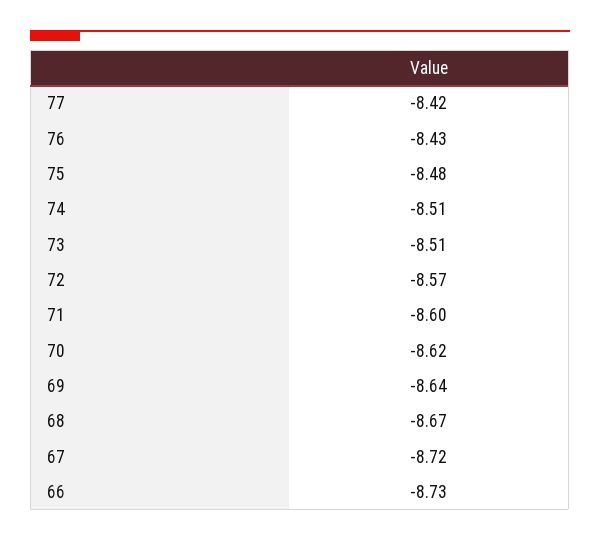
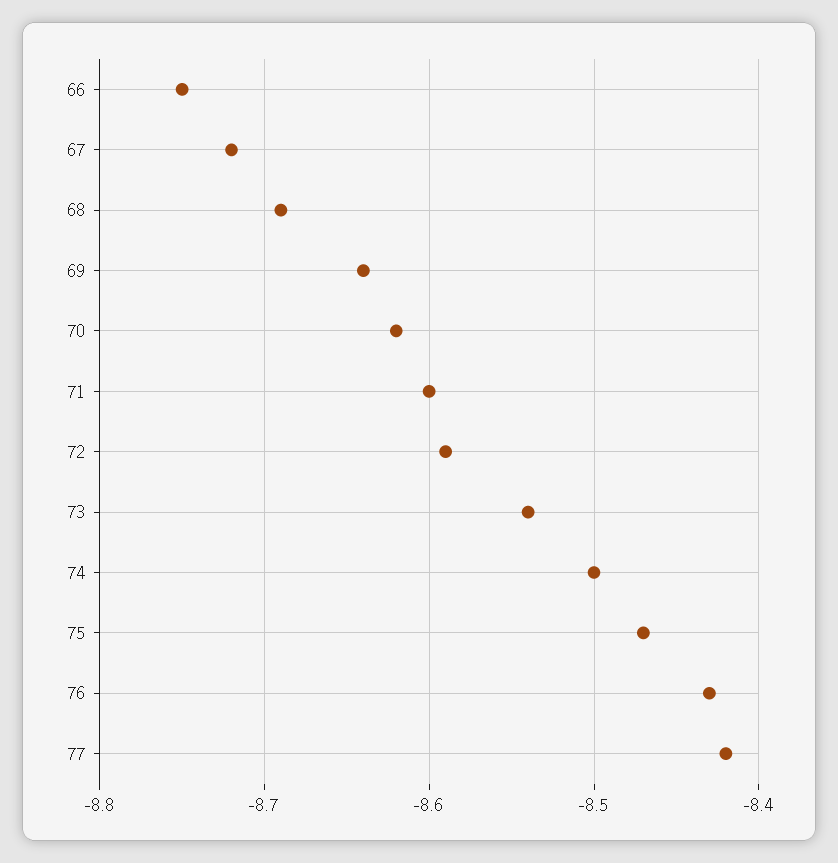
  {
    "77": -8.42,
    "76": -8.43,
-   "75": -8.48,
+   "75": -8.47,
-   "74": -8.51,
+   "74": -8.5,
-   "73": -8.51,
+   "73": -8.54,
-   "72": -8.57,
+   "72": -8.59,
    "71": -8.6,
    "70": -8.62,
    "69": -8.64,
-   "68": -8.67,
+   "68": -8.69,
    "67": -8.72,
-   "66": -8.73
+   "66": -8.75
  }

